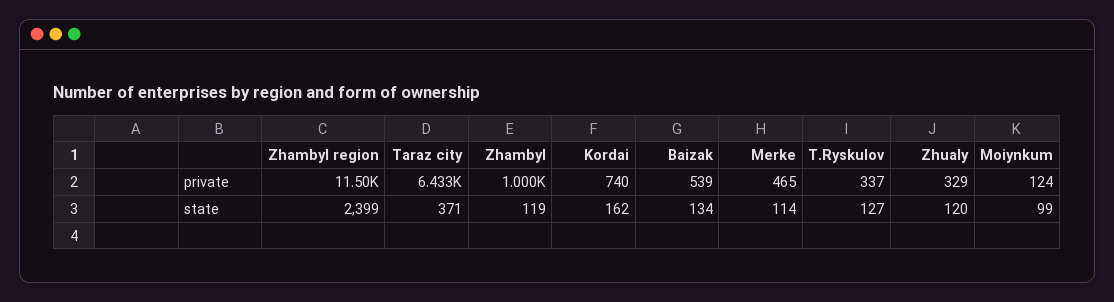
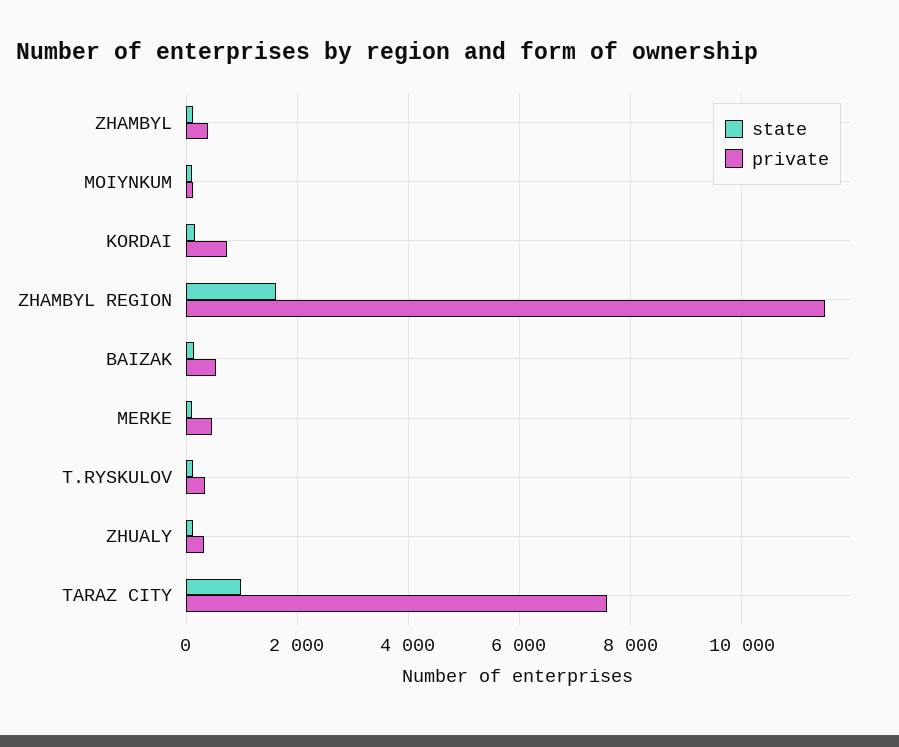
  {
    "private": {
      "Zhambyl region": 11500,
-     "Taraz city": 6433,
+     "Taraz city": 7600,
-     "Zhambyl": 1000,
+     "Zhambyl": 400,
      "Kordai": 740,
      "Baizak": 539,
      "Merke": 465,
      "T.Ryskulov": 337,
      "Zhualy": 329,
      "Moiynkum": 124
    },
    "state": {
-     "Zhambyl region": 2399,
+     "Zhambyl region": 1600,
-     "Taraz city": 371,
+     "Taraz city": 1000,
      "Zhambyl": 119,
      "Kordai": 162,
      "Baizak": 134,
      "Merke": 114,
      "T.Ryskulov": 127,
      "Zhualy": 120,
      "Moiynkum": 99
    }
  }

